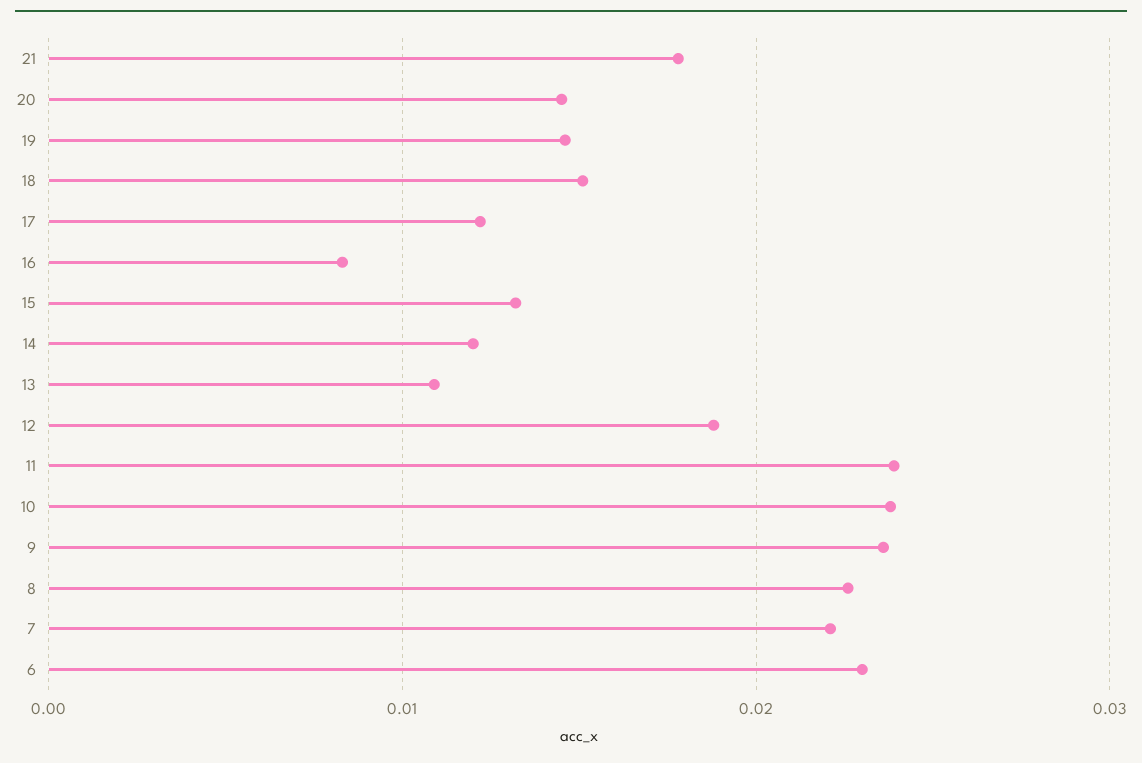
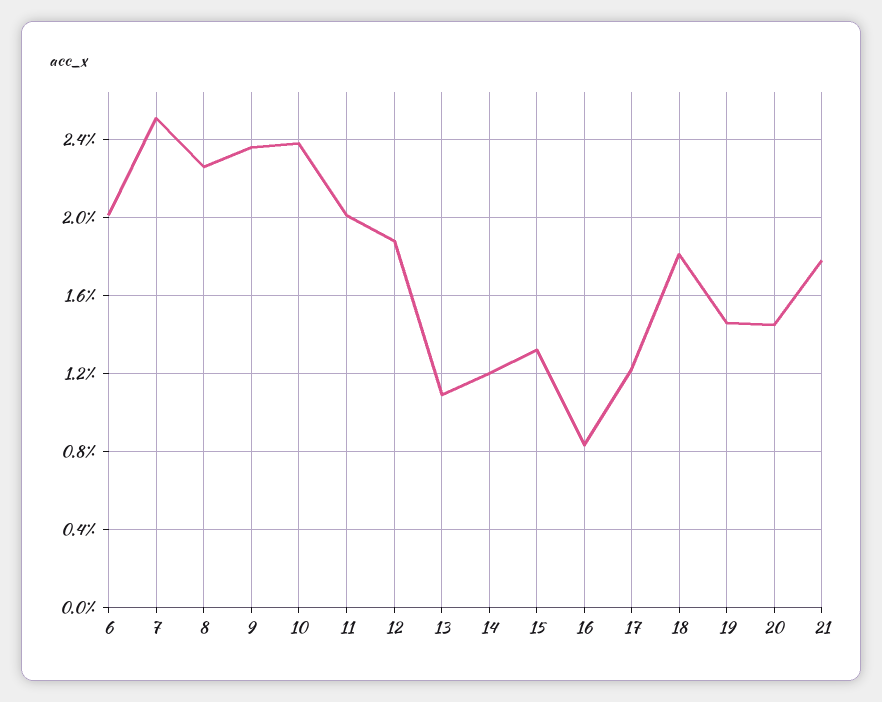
  {
    "21": 0.018,
    "20": 0.0145,
    "19": 0.0145,
-   "18": 0.015,
+   "18": 0.018,
    "17": 0.012,
    "16": 0.0085,
    "15": 0.013,
    "14": 0.012,
    "13": 0.011,
    "12": 0.019,
-   "11": 0.024,
+   "11": 0.02,
    "10": 0.024,
    "9": 0.0235,
    "8": 0.0225,
-   "7": 0.022,
+   "7": 0.025,
-   "6": 0.023
+   "6": 0.02
  }

